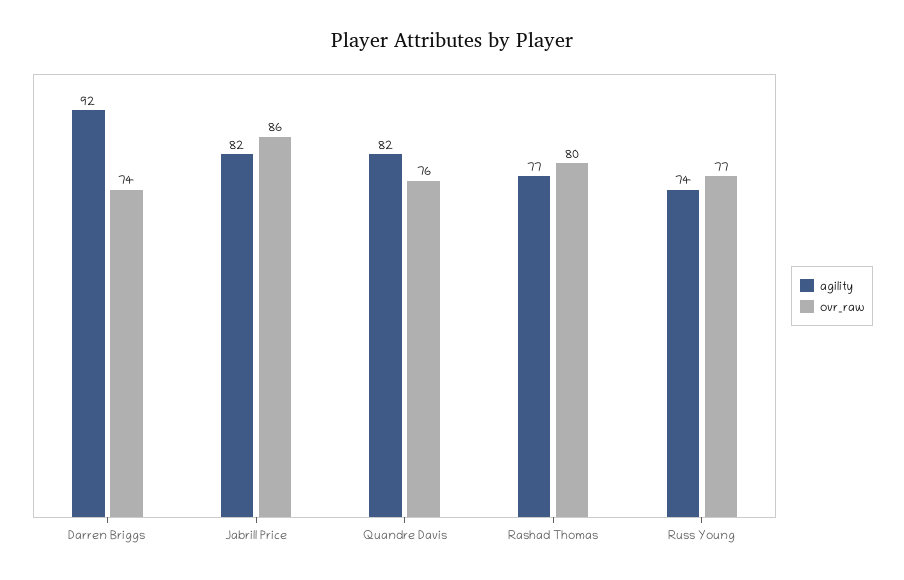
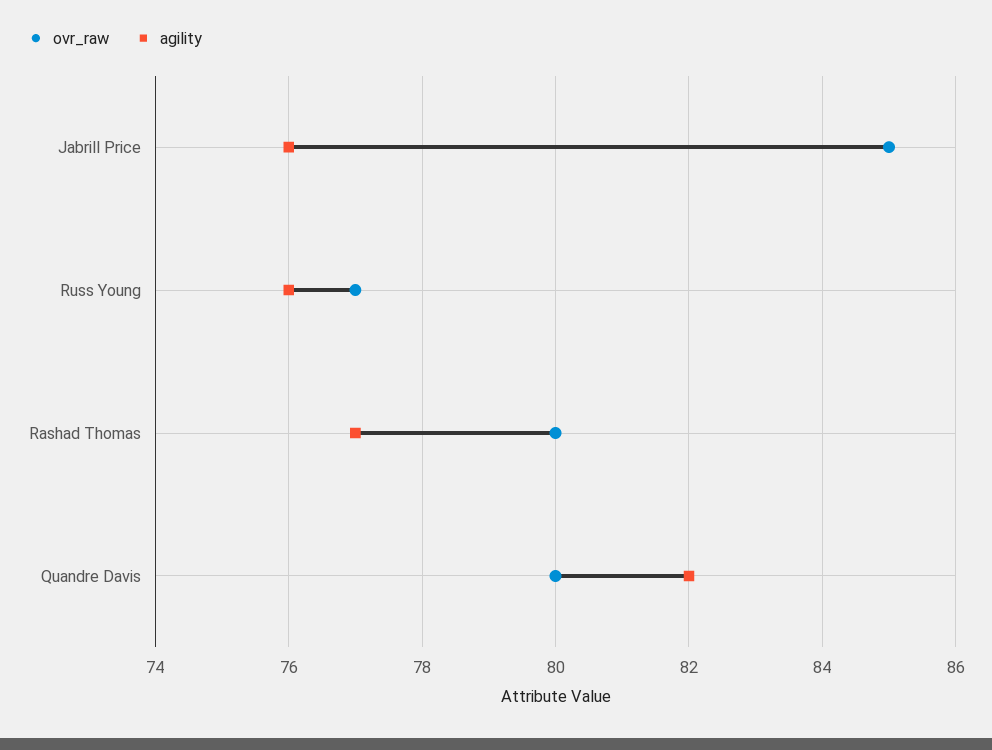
  {
    "agility": {
-     "Darren Briggs": 92,
-     "Jabrill Price": 82,
+     "Jabrill Price": 76,
      "Quandre Davis": 82,
      "Rashad Thomas": 77,
-     "Russ Young": 74
+     "Russ Young": 76
    },
    "ovr_raw": {
-     "Darren Briggs": 74,
-     "Jabrill Price": 86,
+     "Jabrill Price": 85,
-     "Quandre Davis": 76,
+     "Quandre Davis": 80,
      "Rashad Thomas": 80,
      "Russ Young": 77
    }
  }

